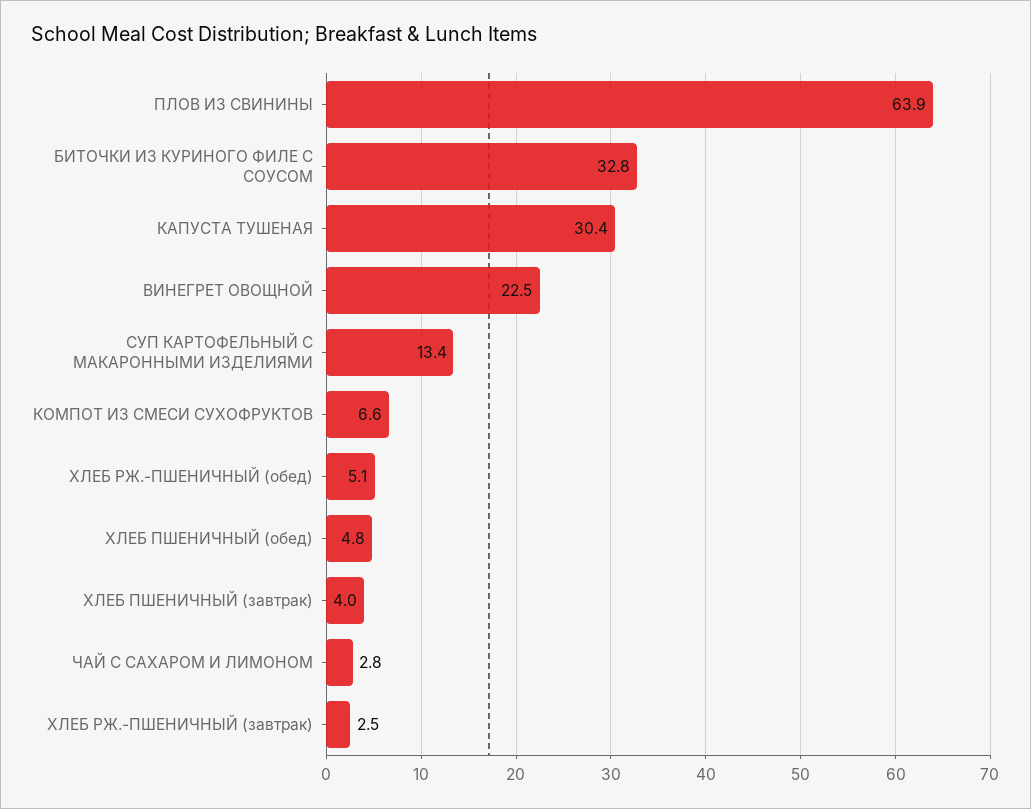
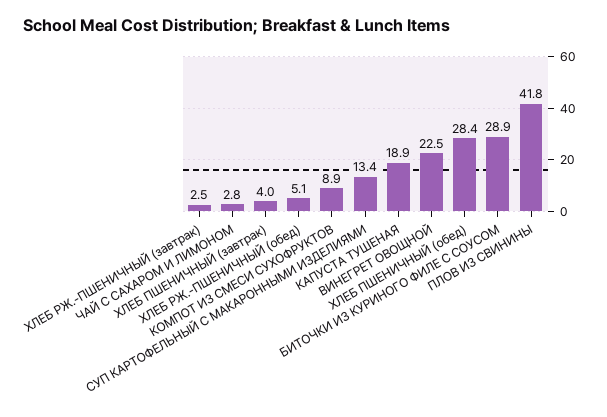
  {
-   "ПЛОВ ИЗ СВИНИНЫ": 63.9,
+   "ПЛОВ ИЗ СВИНИНЫ": 41.8,
-   "БИТОЧКИ ИЗ КУРИНОГО ФИЛЕ С СОУСОМ": 32.8,
+   "БИТОЧКИ ИЗ КУРИНОГО ФИЛЕ С СОУСОМ": 28.9,
-   "КАПУСТА ТУШЕНАЯ": 30.4,
+   "КАПУСТА ТУШЕНАЯ": 18.9,
    "ВИНЕГРЕТ ОВОЩНОЙ": 22.5,
    "СУП КАРТОФЕЛЬНЫЙ С МАКАРОННЫМИ ИЗДЕЛИЯМИ": 13.4,
-   "КОМПОТ ИЗ СМЕСИ СУХОФРУКТОВ": 6.6,
+   "КОМПОТ ИЗ СМЕСИ СУХОФРУКТОВ": 8.9,
    "ХЛЕБ РЖ.-ПШЕНИЧНЫЙ (обед)": 5.1,
-   "ХЛЕБ ПШЕНИЧНЫЙ (обед)": 4.8,
+   "ХЛЕБ ПШЕНИЧНЫЙ (обед)": 28.4,
    "ХЛЕБ ПШЕНИЧНЫЙ (завтрак)": 4,
    "ЧАЙ С САХАРОМ И ЛИМОНОМ": 2.8,
    "ХЛЕБ РЖ.-ПШЕНИЧНЫЙ (завтрак)": 2.5
  }

